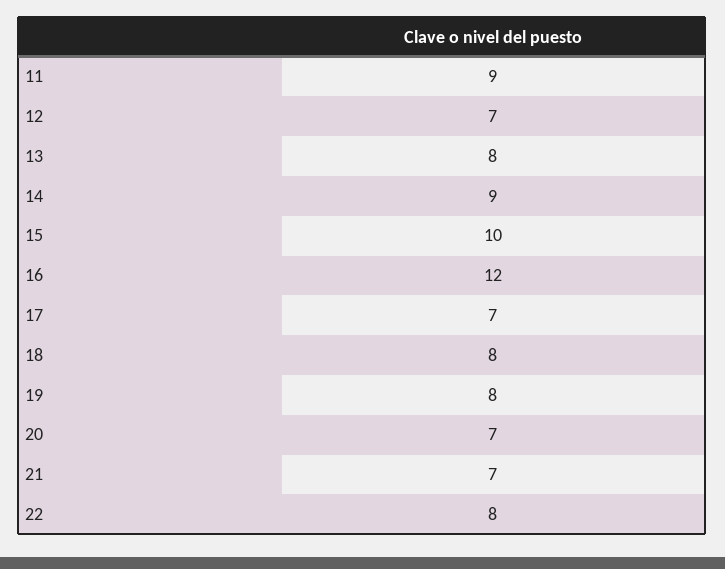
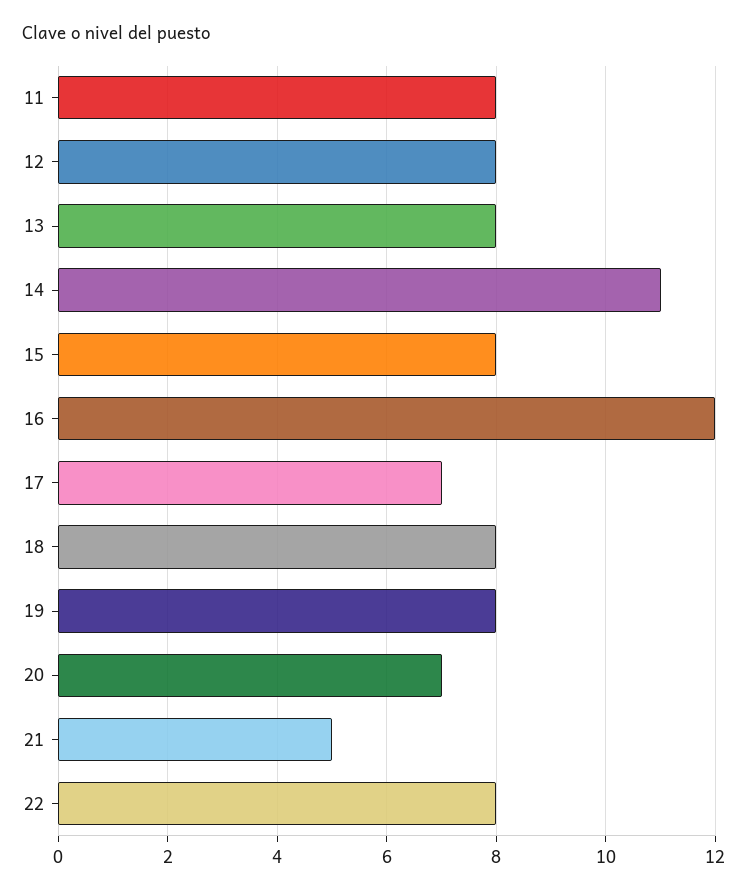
  {
-   "11": 9,
+   "11": 8,
-   "12": 7,
+   "12": 8,
    "13": 8,
-   "14": 9,
+   "14": 11,
-   "15": 10,
+   "15": 8,
    "16": 12,
    "17": 7,
    "18": 8,
    "19": 8,
    "20": 7,
-   "21": 7,
+   "21": 5,
    "22": 8
  }

